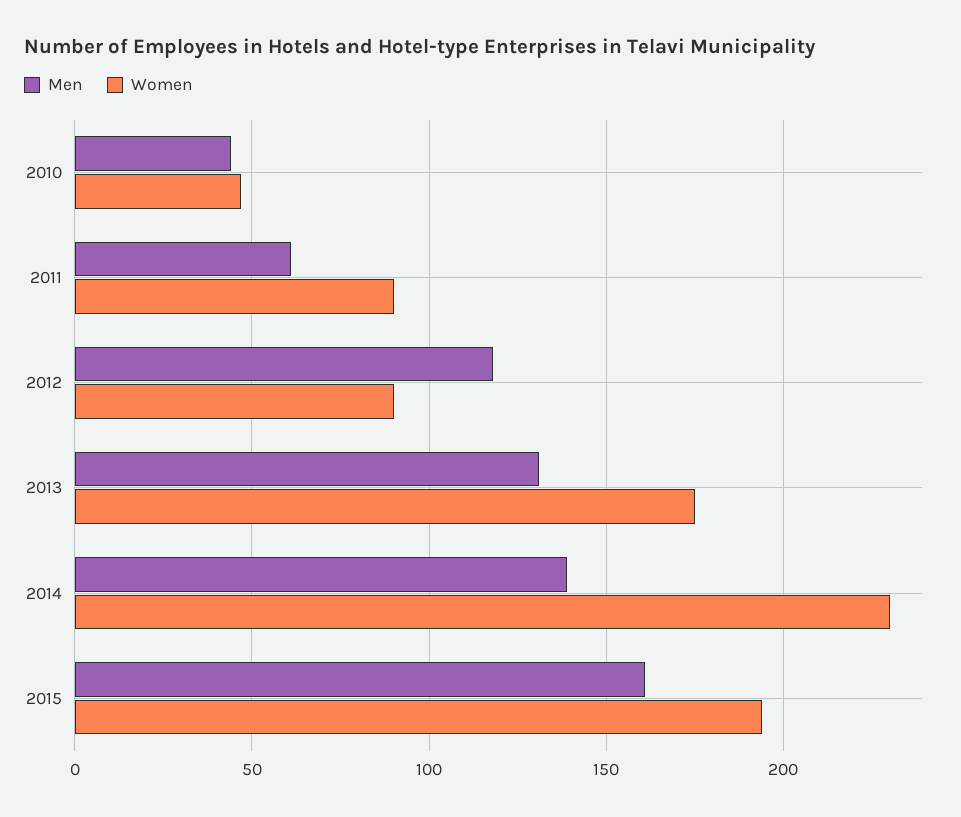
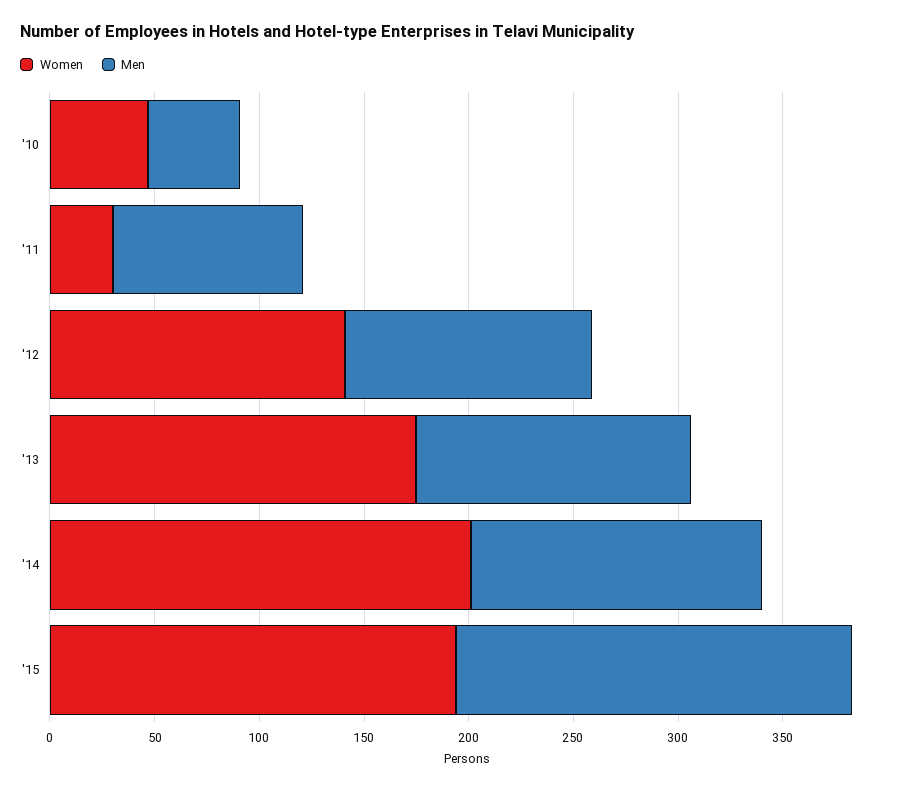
  {
    "Men": {
      "2010": 45,
-     "2011": 60,
+     "2011": 90,
      "2012": 120,
      "2013": 130,
      "2014": 140,
-     "2015": 160
+     "2015": 190
    },
    "Women": {
      "2010": 45,
-     "2011": 90,
+     "2011": 30,
-     "2012": 90,
+     "2012": 140,
      "2013": 175,
-     "2014": 230,
+     "2014": 200,
      "2015": 195
    }
  }

